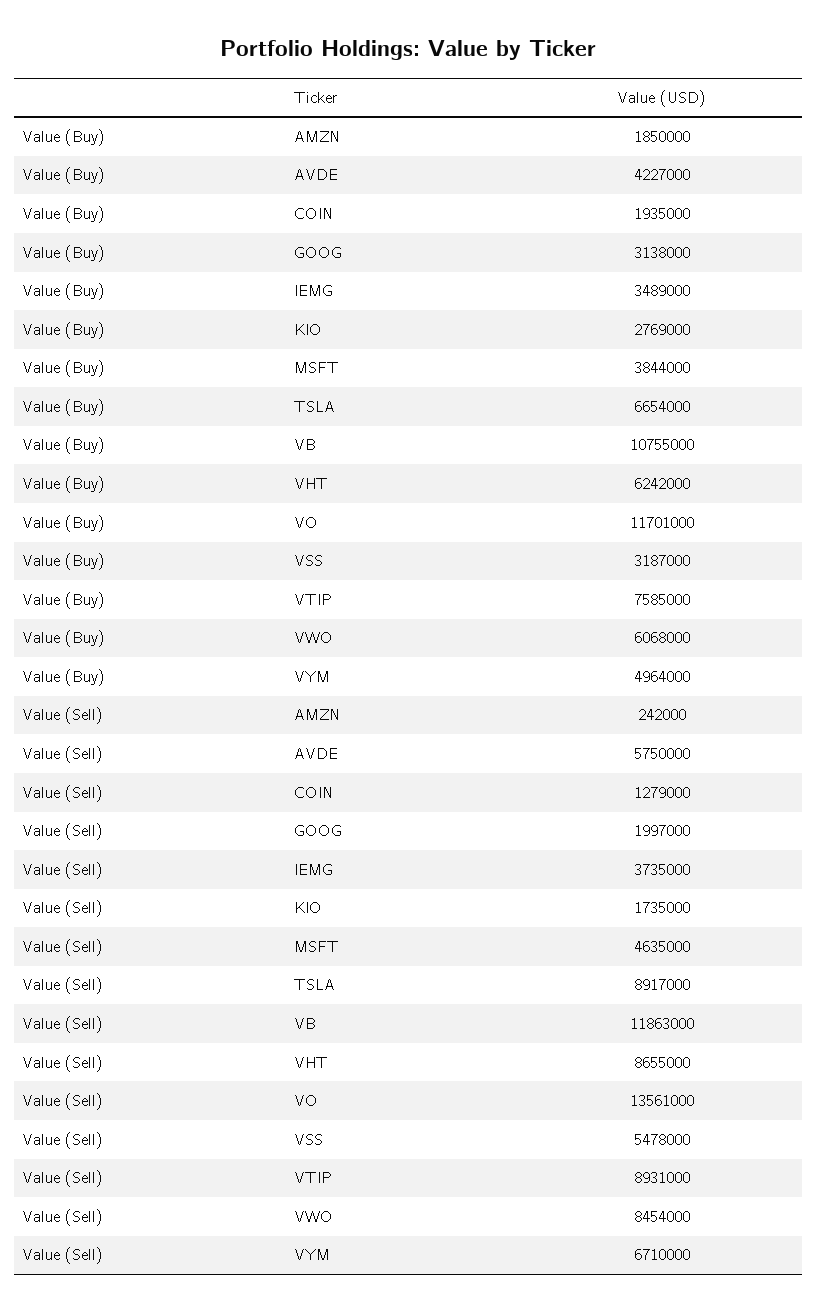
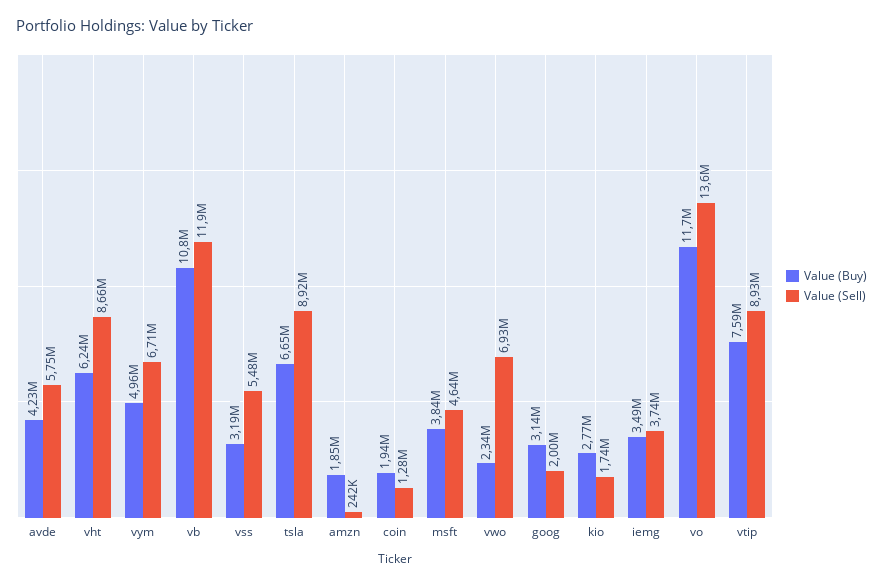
  {
    "Value (Buy)": {
      "AMZN": 1850000,
      "AVDE": 4227000,
      "COIN": 1935000,
      "GOOG": 3138000,
      "IEMG": 3489000,
      "KIO": 2769000,
      "MSFT": 3844000,
      "TSLA": 6654000,
      "VB": 10755000,
      "VHT": 6242000,
      "VO": 11701000,
      "VSS": 3187000,
      "VTIP": 7585000,
-     "VWO": 6068000,
+     "VWO": 2340000,
      "VYM": 4964000
    },
    "Value (Sell)": {
      "AMZN": 242000,
      "AVDE": 5750000,
      "COIN": 1279000,
      "GOOG": 1997000,
      "IEMG": 3735000,
      "KIO": 1735000,
      "MSFT": 4635000,
      "TSLA": 8917000,
      "VB": 11863000,
      "VHT": 8655000,
      "VO": 13561000,
      "VSS": 5478000,
      "VTIP": 8931000,
-     "VWO": 8454000,
+     "VWO": 6930000,
      "VYM": 6710000
    }
  }

